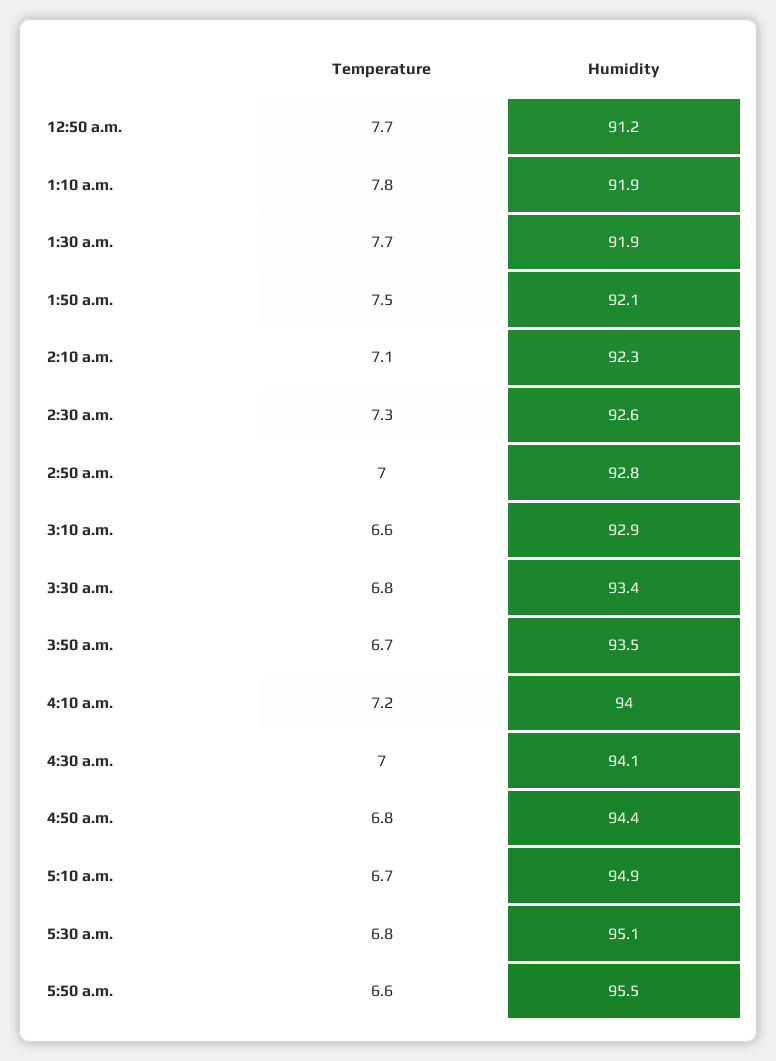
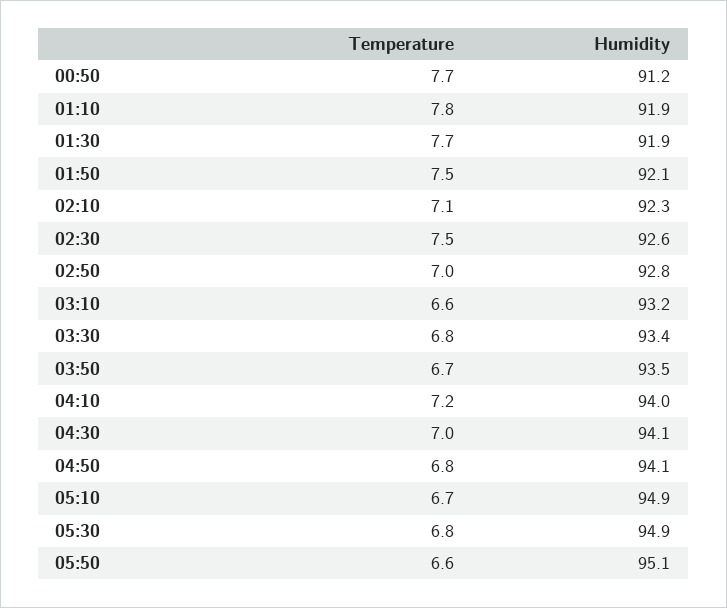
  {
    "Temperature": {
      "12:50 a.m.": 7.7,
      "1:10 a.m.": 7.8,
      "1:30 a.m.": 7.7,
      "1:50 a.m.": 7.5,
      "2:10 a.m.": 7.1,
-     "2:30 a.m.": 7.3,
+     "2:30 a.m.": 7.5,
      "2:50 a.m.": 7,
      "3:10 a.m.": 6.6,
      "3:30 a.m.": 6.8,
      "3:50 a.m.": 6.7,
      "4:10 a.m.": 7.2,
      "4:30 a.m.": 7,
      "4:50 a.m.": 6.8,
      "5:10 a.m.": 6.7,
      "5:30 a.m.": 6.8,
      "5:50 a.m.": 6.6
    },
    "Humidity": {
      "12:50 a.m.": 91.2,
      "1:10 a.m.": 91.9,
      "1:30 a.m.": 91.9,
      "1:50 a.m.": 92.1,
      "2:10 a.m.": 92.3,
      "2:30 a.m.": 92.6,
      "2:50 a.m.": 92.8,
-     "3:10 a.m.": 92.9,
+     "3:10 a.m.": 93.2,
      "3:30 a.m.": 93.4,
      "3:50 a.m.": 93.5,
      "4:10 a.m.": 94,
      "4:30 a.m.": 94.1,
-     "4:50 a.m.": 94.4,
+     "4:50 a.m.": 94.1,
      "5:10 a.m.": 94.9,
-     "5:30 a.m.": 95.1,
+     "5:30 a.m.": 94.9,
-     "5:50 a.m.": 95.5
+     "5:50 a.m.": 95.1
    }
  }

